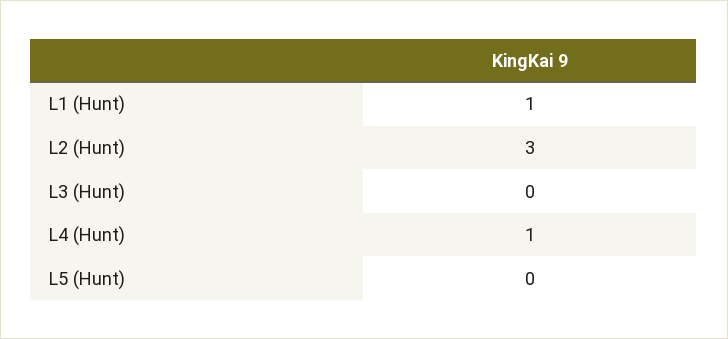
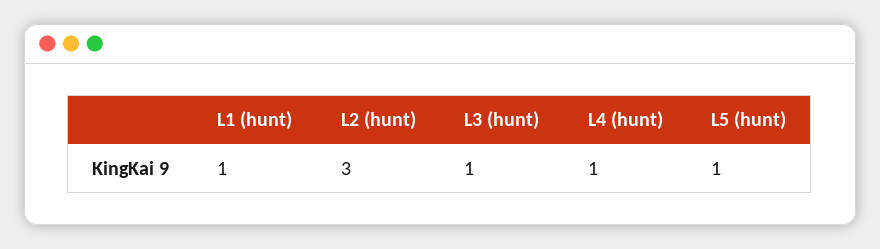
  {
    "L1 (Hunt)": 1,
    "L2 (Hunt)": 3,
-   "L3 (Hunt)": 0,
+   "L3 (Hunt)": 1,
    "L4 (Hunt)": 1,
-   "L5 (Hunt)": 0
+   "L5 (Hunt)": 1
  }

